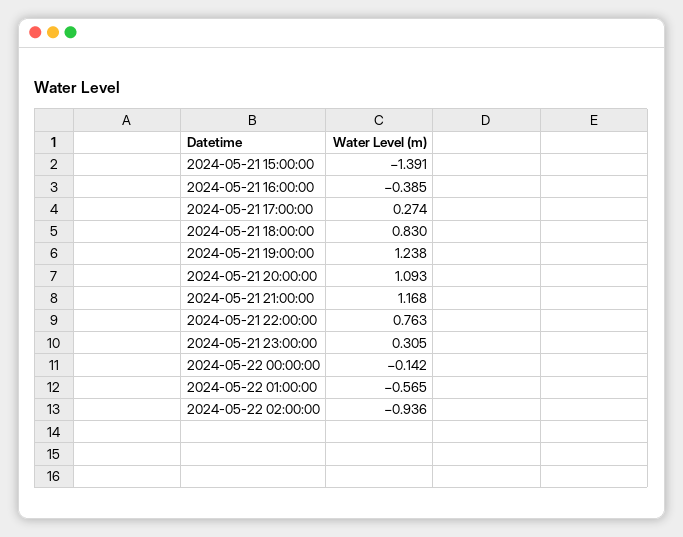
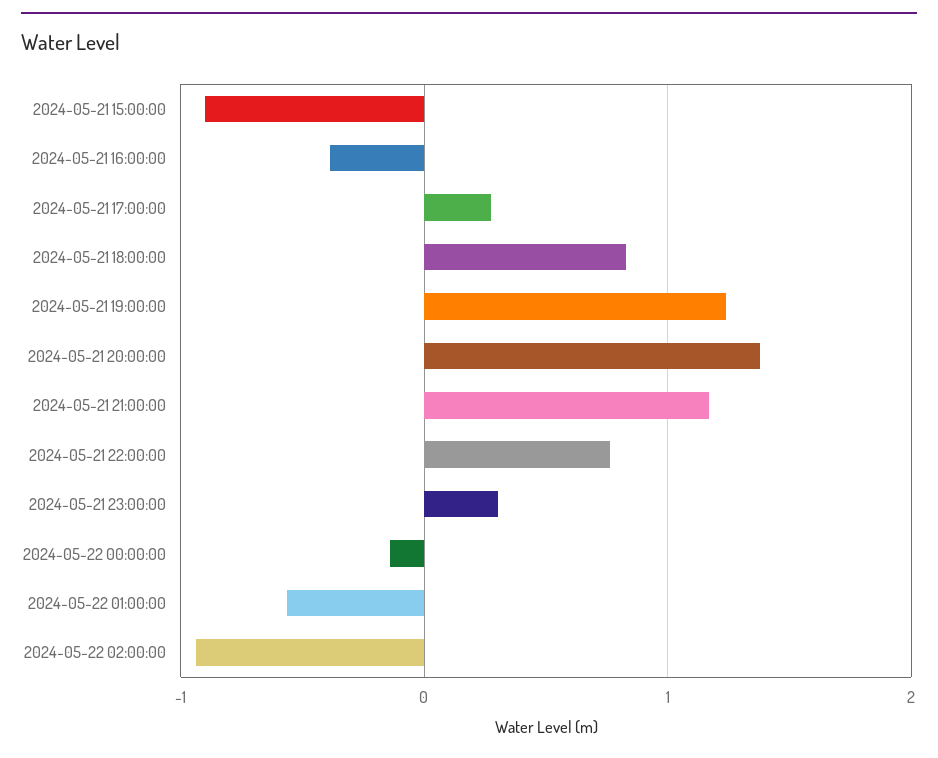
  {
-   "2024-05-21 15:00:00": -1.391,
+   "2024-05-21 15:00:00": -0.9,
    "2024-05-21 16:00:00": -0.385,
    "2024-05-21 17:00:00": 0.274,
    "2024-05-21 18:00:00": 0.83,
    "2024-05-21 19:00:00": 1.238,
-   "2024-05-21 20:00:00": 1.093,
+   "2024-05-21 20:00:00": 1.4,
    "2024-05-21 21:00:00": 1.168,
    "2024-05-21 22:00:00": 0.763,
    "2024-05-21 23:00:00": 0.305,
    "2024-05-22 00:00:00": -0.142,
    "2024-05-22 01:00:00": -0.565,
    "2024-05-22 02:00:00": -0.936
  }

